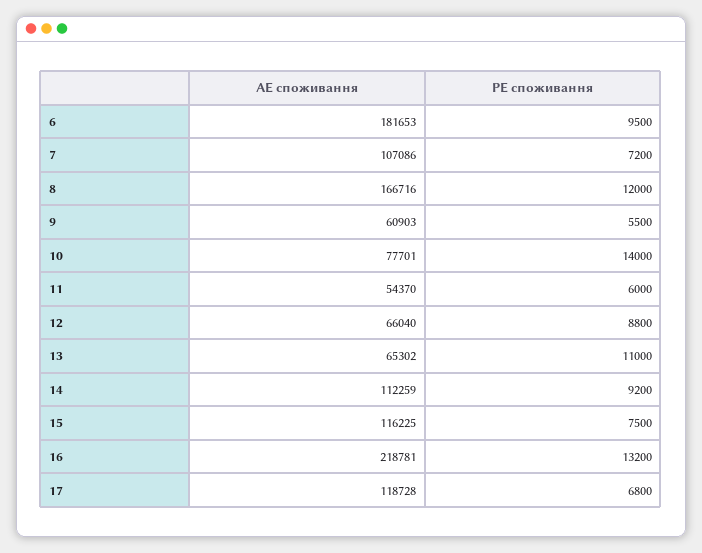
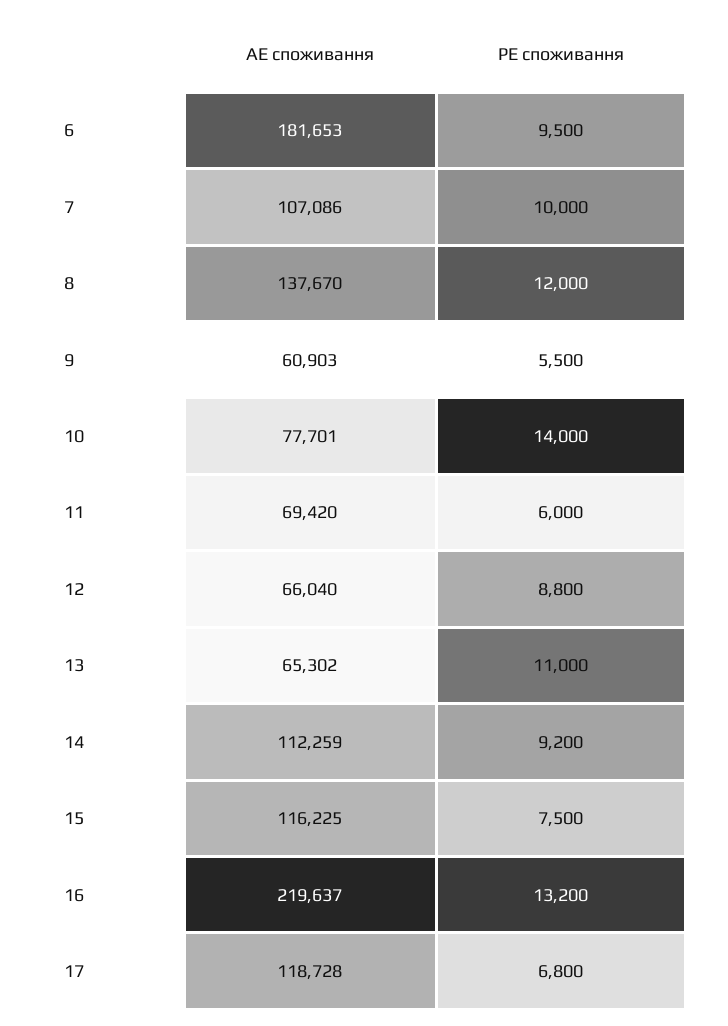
  {
    "АЕ споживання": {
      "6": 181653,
      "7": 107086,
-     "8": 166716,
+     "8": 137670,
      "9": 60903,
      "10": 77701,
-     "11": 54370,
+     "11": 69420,
      "12": 66040,
      "13": 65302,
      "14": 112259,
      "15": 116225,
-     "16": 218781,
+     "16": 219637,
      "17": 118728
    },
    "РЕ споживання": {
      "6": 9500,
-     "7": 7200,
+     "7": 10000,
      "8": 12000,
      "9": 5500,
      "10": 14000,
      "11": 6000,
      "12": 8800,
      "13": 11000,
      "14": 9200,
      "15": 7500,
      "16": 13200,
      "17": 6800
    }
  }

